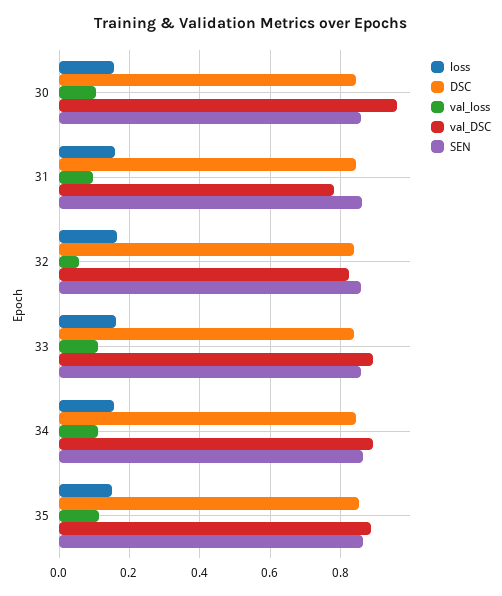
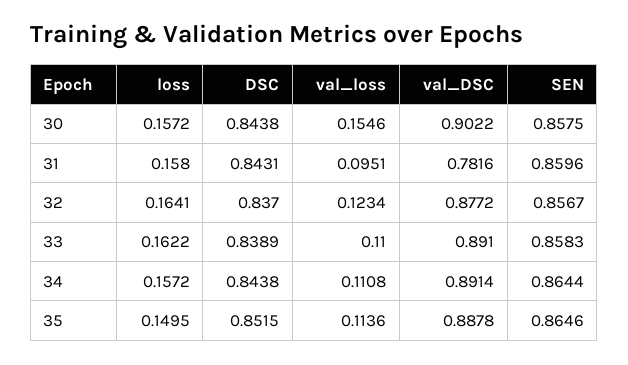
  {
    "loss": {
      "30": 0.1572,
      "31": 0.158,
      "32": 0.1641,
      "33": 0.1622,
      "34": 0.1572,
      "35": 0.1495
    },
    "DSC": {
      "30": 0.8438,
      "31": 0.8431,
      "32": 0.837,
      "33": 0.8389,
      "34": 0.8438,
      "35": 0.8515
    },
    "val_loss": {
-     "30": 0.1,
+     "30": 0.1546,
      "31": 0.0951,
-     "32": 0.06,
+     "32": 0.1234,
      "33": 0.11,
      "34": 0.1108,
      "35": 0.1136
    },
    "val_DSC": {
-     "30": 0.96,
+     "30": 0.9022,
      "31": 0.7816,
-     "32": 0.82,
+     "32": 0.8772,
      "33": 0.891,
      "34": 0.8914,
      "35": 0.8878
    },
    "SEN": {
      "30": 0.8575,
      "31": 0.8596,
      "32": 0.8567,
      "33": 0.8583,
      "34": 0.8644,
      "35": 0.8646
    }
  }

